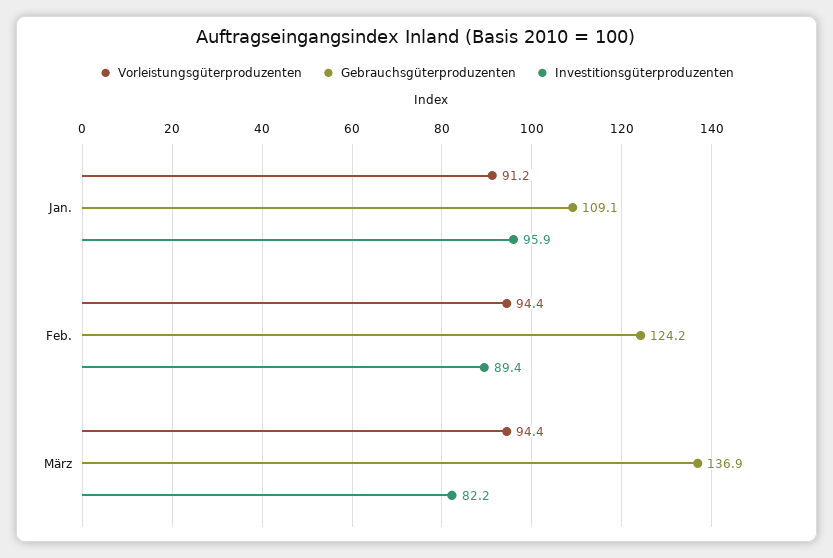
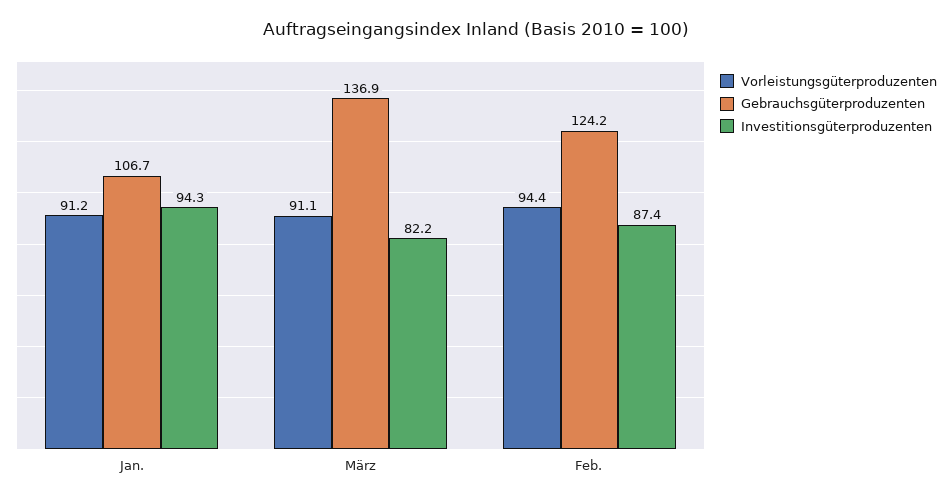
  {
    "Vorleistungsgüterproduzenten": {
      "Jan.": 91.2,
      "Feb.": 94.4,
-     "März": 94.4
+     "März": 91.1
    },
    "Gebrauchsgüterproduzenten": {
-     "Jan.": 109.1,
+     "Jan.": 106.7,
      "Feb.": 124.2,
      "März": 136.9
    },
    "Investitionsgüterproduzenten": {
-     "Jan.": 95.9,
+     "Jan.": 94.3,
-     "Feb.": 89.4,
+     "Feb.": 87.4,
      "März": 82.2
    }
  }

